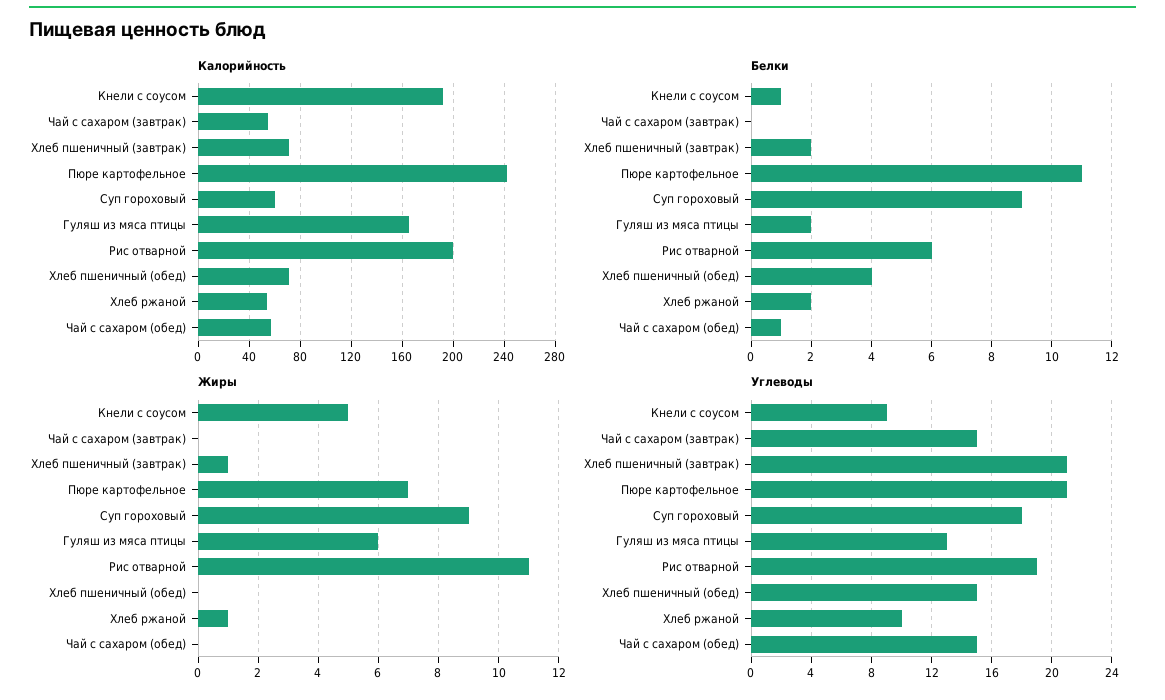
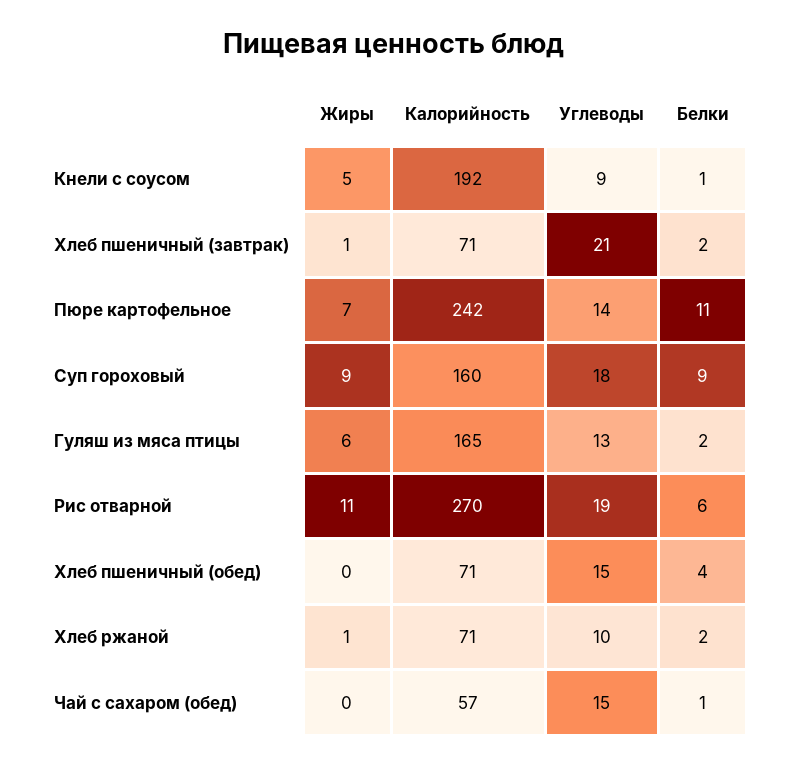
  {
    "Калорийность": {
      "Кнели с соусом": 192,
-     "Чай с сахаром (завтрак)": 55,
      "Хлеб пшеничный (завтрак)": 71,
      "Пюре картофельное": 242,
-     "Суп гороховый": 60,
+     "Суп гороховый": 160,
      "Гуляш из мяса птицы": 165,
-     "Рис отварной": 200,
+     "Рис отварной": 270,
      "Хлеб пшеничный (обед)": 71,
-     "Хлеб ржаной": 55,
+     "Хлеб ржаной": 71,
      "Чай с сахаром (обед)": 57
    },
    "Белки": {
      "Кнели с соусом": 1,
-     "Чай с сахаром (завтрак)": 0,
      "Хлеб пшеничный (завтрак)": 2,
      "Пюре картофельное": 11,
      "Суп гороховый": 9,
      "Гуляш из мяса птицы": 2,
      "Рис отварной": 6,
      "Хлеб пшеничный (обед)": 4,
      "Хлеб ржаной": 2,
      "Чай с сахаром (обед)": 1
    },
    "Жиры": {
      "Кнели с соусом": 5,
-     "Чай с сахаром (завтрак)": 0,
      "Хлеб пшеничный (завтрак)": 1,
      "Пюре картофельное": 7,
      "Суп гороховый": 9,
      "Гуляш из мяса птицы": 6,
      "Рис отварной": 11,
      "Хлеб пшеничный (обед)": 0,
      "Хлеб ржаной": 1,
      "Чай с сахаром (обед)": 0
    },
    "Углеводы": {
      "Кнели с соусом": 9,
-     "Чай с сахаром (завтрак)": 15,
      "Хлеб пшеничный (завтрак)": 21,
-     "Пюре картофельное": 21,
+     "Пюре картофельное": 14,
      "Суп гороховый": 18,
      "Гуляш из мяса птицы": 13,
      "Рис отварной": 19,
      "Хлеб пшеничный (обед)": 15,
      "Хлеб ржаной": 10,
      "Чай с сахаром (обед)": 15
    }
  }

